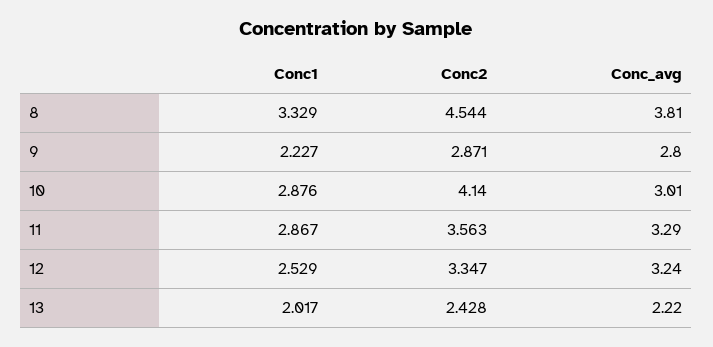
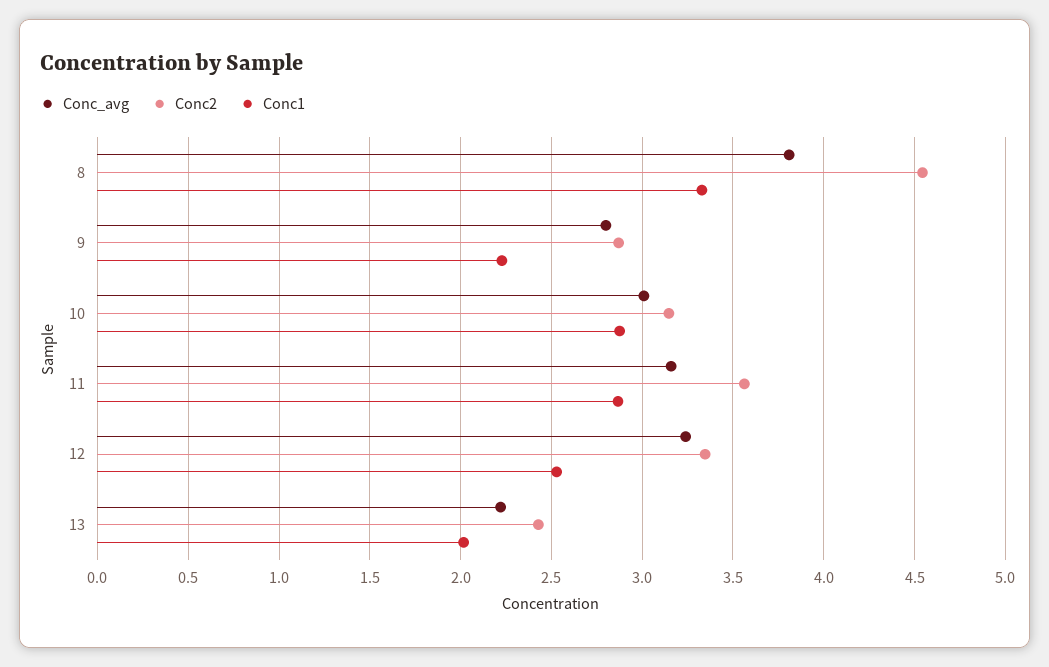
  {
    "Conc1": {
      "8": 3.329,
      "9": 2.227,
      "10": 2.876,
      "11": 2.867,
      "12": 2.529,
      "13": 2.017
    },
    "Conc2": {
      "8": 4.544,
      "9": 2.871,
-     "10": 4.14,
+     "10": 3.15,
      "11": 3.563,
      "12": 3.347,
      "13": 2.428
    },
    "Conc_avg": {
      "8": 3.81,
      "9": 2.8,
      "10": 3.01,
-     "11": 3.29,
+     "11": 3.15,
      "12": 3.24,
      "13": 2.22
    }
  }

